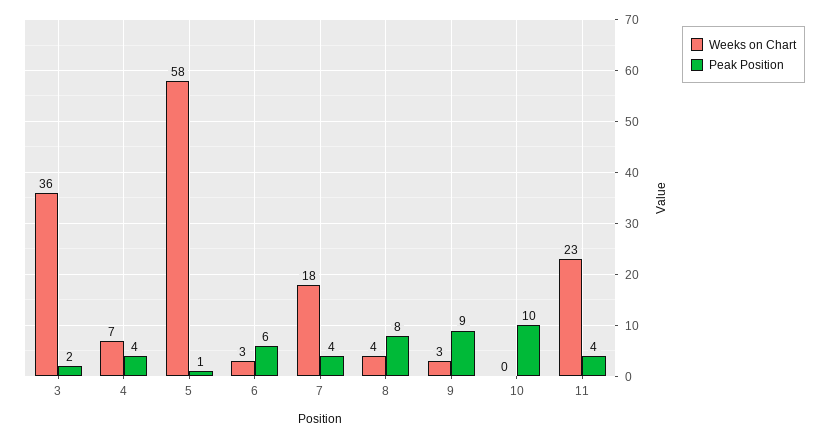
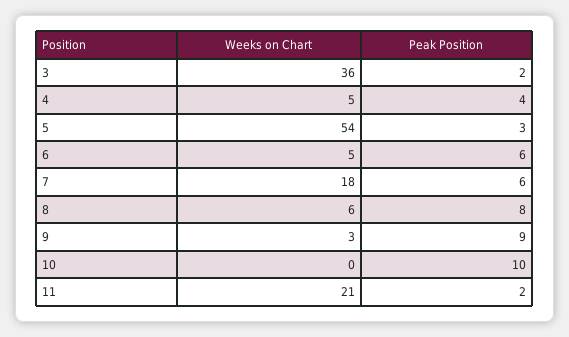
  {
    "Weeks on Chart": {
      "3": 36,
-     "4": 7,
+     "4": 5,
-     "5": 58,
+     "5": 54,
-     "6": 3,
+     "6": 5,
      "7": 18,
-     "8": 4,
+     "8": 6,
      "9": 3,
      "10": 0,
-     "11": 23
+     "11": 21
    },
    "Peak Position": {
      "3": 2,
      "4": 4,
-     "5": 1,
+     "5": 3,
      "6": 6,
-     "7": 4,
+     "7": 6,
      "8": 8,
      "9": 9,
      "10": 10,
-     "11": 4
+     "11": 2
    }
  }

